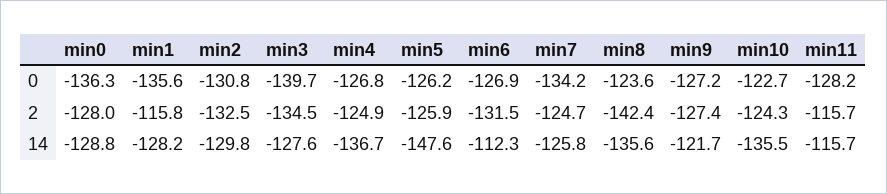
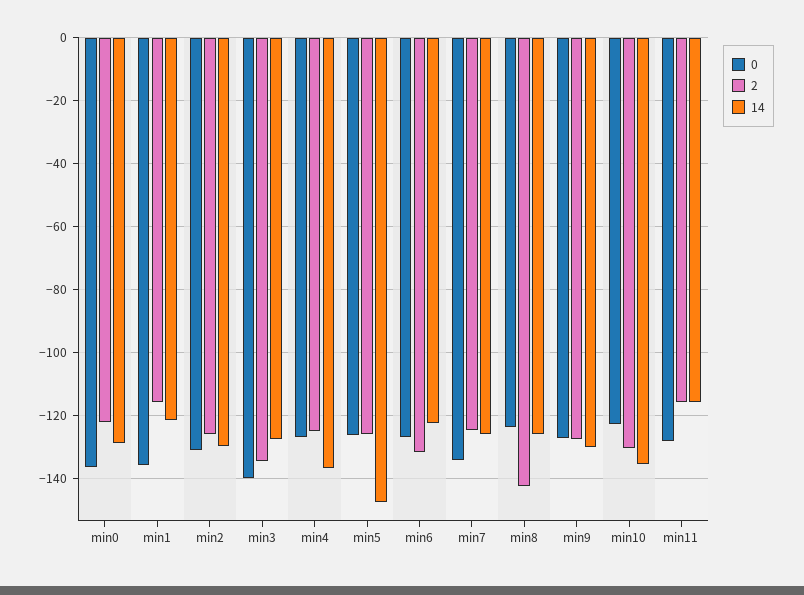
  {
    "0": {
      "min0": -136.3,
      "min1": -135.6,
      "min2": -130.8,
      "min3": -139.7,
      "min4": -126.8,
      "min5": -126.2,
      "min6": -126.9,
      "min7": -134.2,
      "min8": -123.6,
      "min9": -127.2,
      "min10": -122.7,
      "min11": -128.2
    },
    "2": {
-     "min0": -128,
+     "min0": -122,
      "min1": -115.8,
-     "min2": -132.5,
+     "min2": -126,
      "min3": -134.5,
      "min4": -124.9,
      "min5": -125.9,
      "min6": -131.5,
      "min7": -124.7,
      "min8": -142.4,
      "min9": -127.4,
-     "min10": -124.3,
+     "min10": -130,
      "min11": -115.7
    },
    "14": {
      "min0": -128.8,
-     "min1": -128.2,
+     "min1": -122,
      "min2": -129.8,
      "min3": -127.6,
      "min4": -136.7,
      "min5": -147.6,
-     "min6": -112.3,
+     "min6": -122,
      "min7": -125.8,
-     "min8": -135.6,
+     "min8": -126,
-     "min9": -121.7,
+     "min9": -130,
      "min10": -135.5,
      "min11": -115.7
    }
  }

